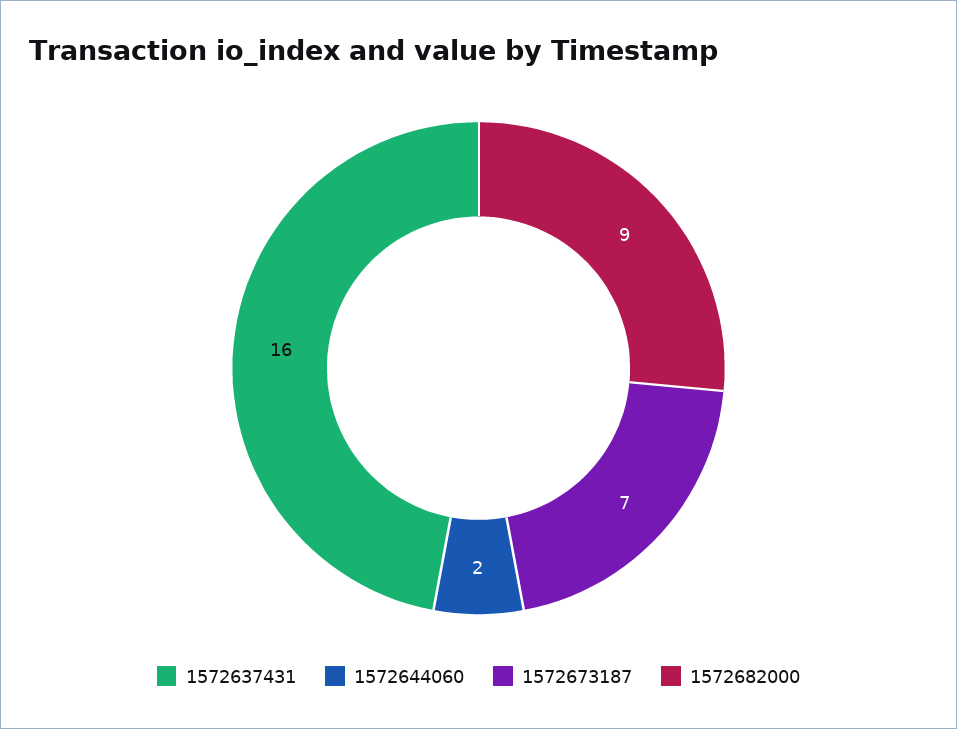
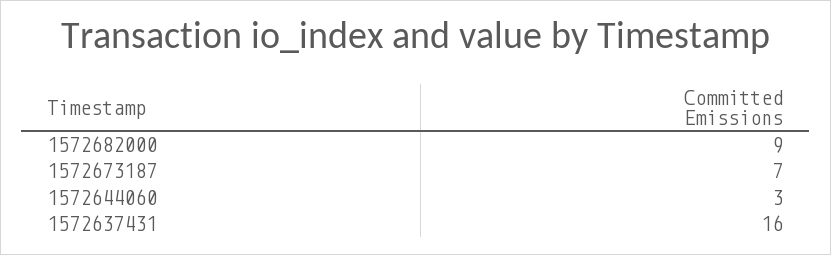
  {
    "1572637431": 16,
-   "1572644060": 2,
+   "1572644060": 3,
    "1572673187": 7,
    "1572682000": 9
  }

